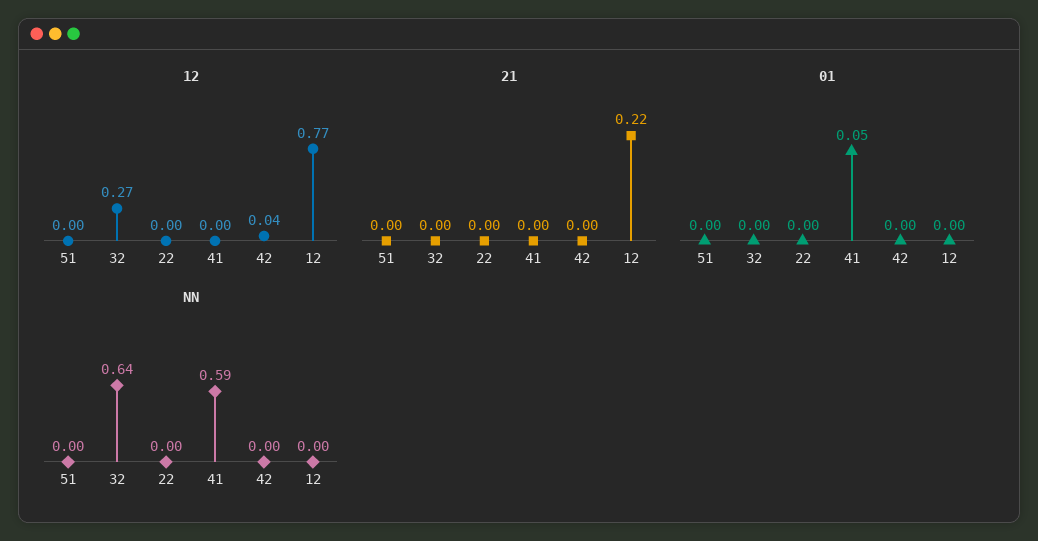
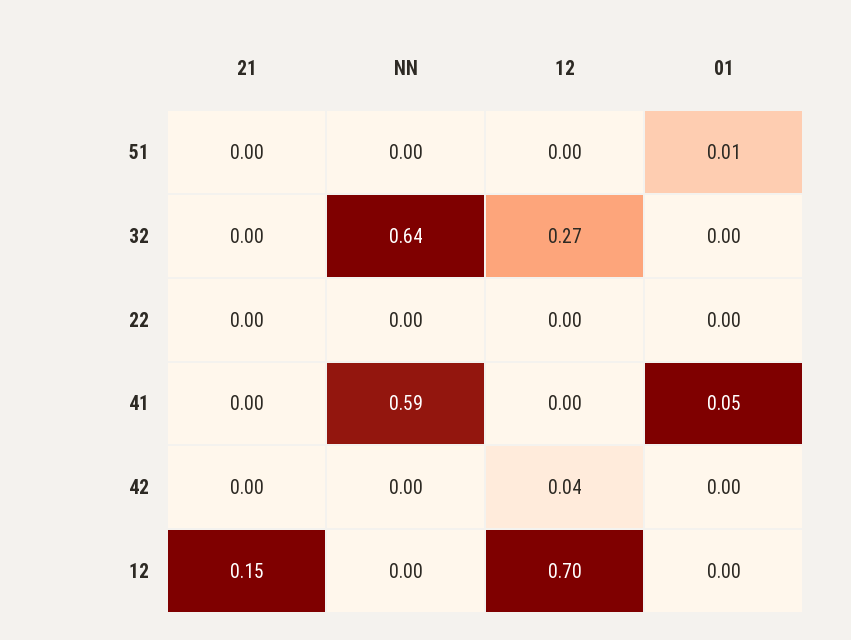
  {
    "12": {
      "51": 0,
      "32": 0.27,
      "22": 0,
      "41": 0,
      "42": 0.04,
-     "12": 0.77
+     "12": 0.7
    },
    "21": {
      "51": 0,
      "32": 0,
      "22": 0,
      "41": 0,
      "42": 0,
-     "12": 0.22
+     "12": 0.15
    },
    "01": {
-     "51": 0,
+     "51": 0.01,
      "32": 0,
      "22": 0,
      "41": 0.05,
      "42": 0,
      "12": 0
    },
    "NN": {
      "51": 0,
      "32": 0.64,
      "22": 0,
      "41": 0.59,
      "42": 0,
      "12": 0
    }
  }

